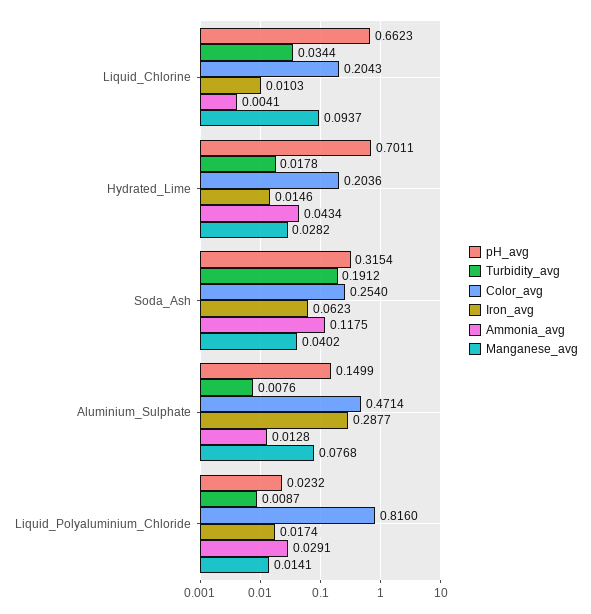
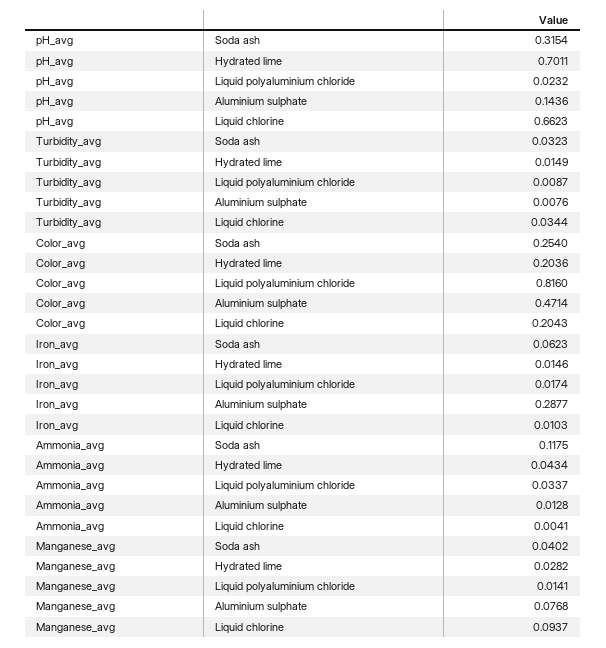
  {
    "pH_avg": {
      "Liquid_Chlorine": 0.6623,
      "Hydrated_Lime": 0.7011,
      "Soda_Ash": 0.3154,
-     "Aluminium_Sulphate": 0.1499,
+     "Aluminium_Sulphate": 0.1436,
      "Liquid_Polyaluminium_Chloride": 0.0232
    },
    "Turbidity_avg": {
      "Liquid_Chlorine": 0.0344,
-     "Hydrated_Lime": 0.0178,
+     "Hydrated_Lime": 0.0149,
-     "Soda_Ash": 0.1912,
+     "Soda_Ash": 0.0323,
      "Aluminium_Sulphate": 0.0076,
      "Liquid_Polyaluminium_Chloride": 0.0087
    },
    "Color_avg": {
      "Liquid_Chlorine": 0.2043,
      "Hydrated_Lime": 0.2036,
      "Soda_Ash": 0.254,
      "Aluminium_Sulphate": 0.4714,
      "Liquid_Polyaluminium_Chloride": 0.816
    },
    "Iron_avg": {
      "Liquid_Chlorine": 0.0103,
      "Hydrated_Lime": 0.0146,
      "Soda_Ash": 0.0623,
      "Aluminium_Sulphate": 0.2877,
      "Liquid_Polyaluminium_Chloride": 0.0174
    },
    "Ammonia_avg": {
      "Liquid_Chlorine": 0.0041,
      "Hydrated_Lime": 0.0434,
      "Soda_Ash": 0.1175,
      "Aluminium_Sulphate": 0.0128,
-     "Liquid_Polyaluminium_Chloride": 0.0291
+     "Liquid_Polyaluminium_Chloride": 0.0337
    },
    "Manganese_avg": {
      "Liquid_Chlorine": 0.0937,
      "Hydrated_Lime": 0.0282,
      "Soda_Ash": 0.0402,
      "Aluminium_Sulphate": 0.0768,
      "Liquid_Polyaluminium_Chloride": 0.0141
    }
  }

